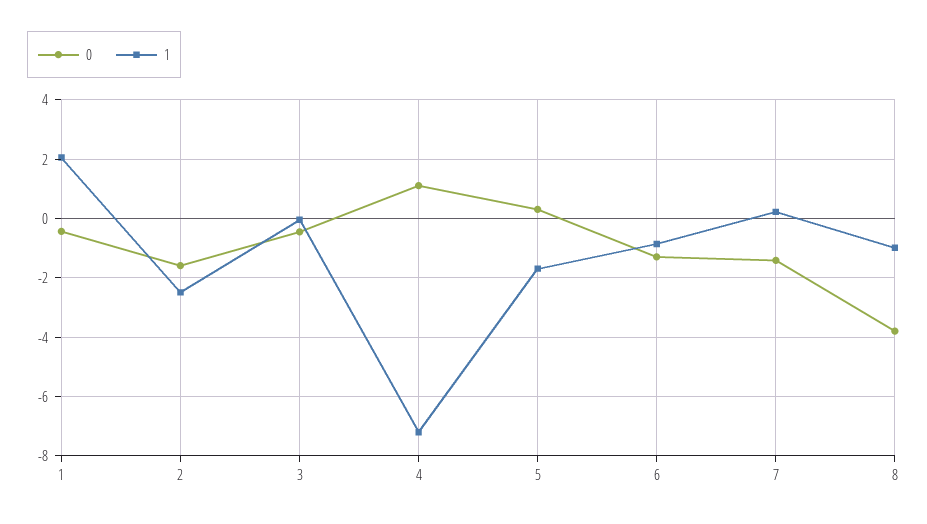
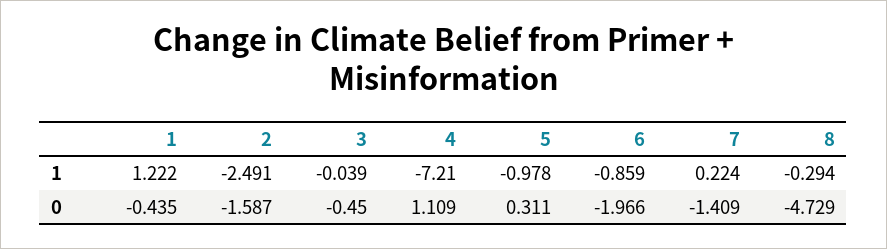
  {
    "0": {
      "1": -0.435,
      "2": -1.587,
      "3": -0.45,
      "4": 1.109,
      "5": 0.311,
-     "6": -1.25,
+     "6": -1.966,
      "7": -1.409,
-     "8": -3.75
+     "8": -4.729
    },
    "1": {
-     "1": 2,
+     "1": 1.222,
      "2": -2.491,
      "3": -0.039,
      "4": -7.21,
-     "5": -1.75,
+     "5": -0.978,
      "6": -0.859,
      "7": 0.224,
-     "8": -1
+     "8": -0.294
    }
  }

